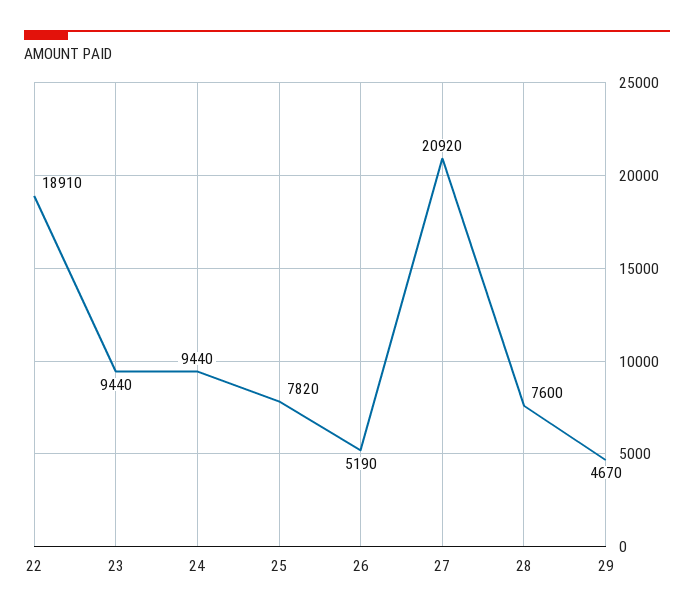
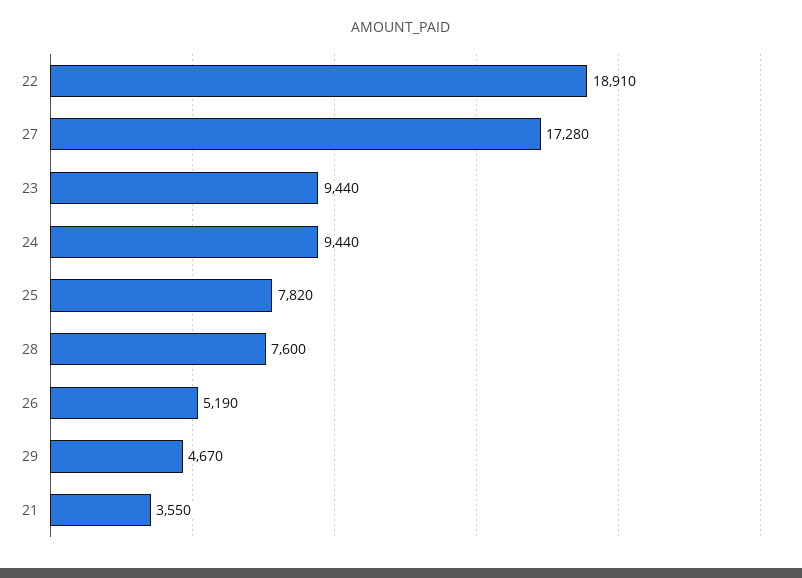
  {
    "22": 18910,
    "23": 9440,
    "24": 9440,
    "25": 7820,
    "26": 5190,
-   "27": 20920,
+   "27": 17280,
    "28": 7600,
-   "29": 4670
+   "29": 4670,
+   "21": 3550
  }

